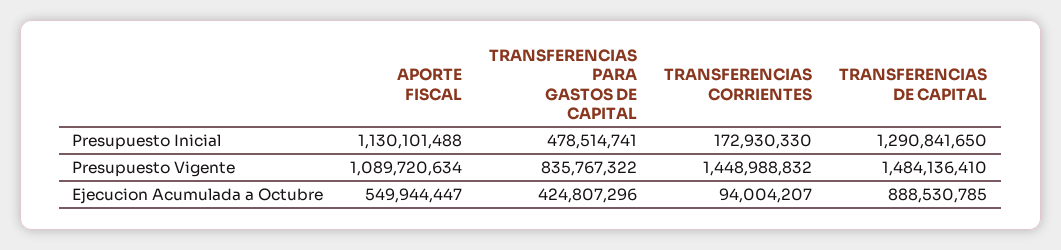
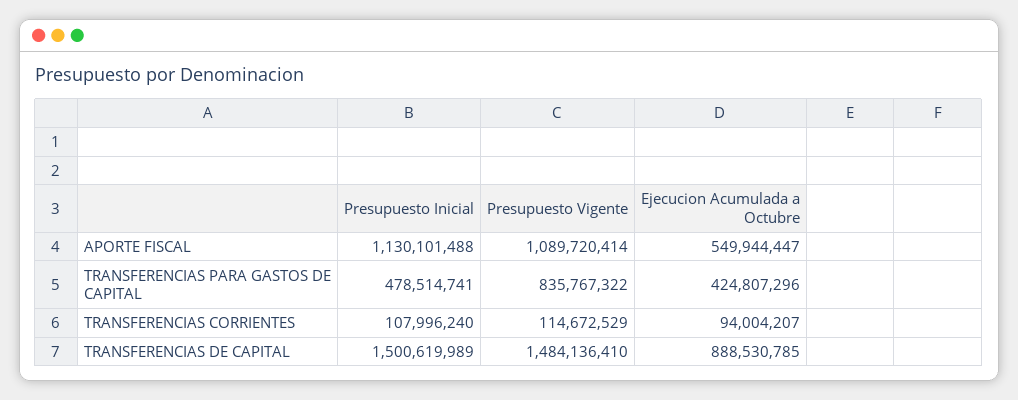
  {
    "APORTE FISCAL": {
      "Presupuesto Inicial": 1130101488,
-     "Presupuesto Vigente": 1089720634,
+     "Presupuesto Vigente": 1089720414,
      "Ejecucion Acumulada a Octubre": 549944447
    },
    "TRANSFERENCIAS PARA GASTOS DE CAPITAL": {
      "Presupuesto Inicial": 478514741,
      "Presupuesto Vigente": 835767322,
      "Ejecucion Acumulada a Octubre": 424807296
    },
    "TRANSFERENCIAS CORRIENTES": {
-     "Presupuesto Inicial": 172930330,
+     "Presupuesto Inicial": 107996240,
-     "Presupuesto Vigente": 1448988832,
+     "Presupuesto Vigente": 114672529,
      "Ejecucion Acumulada a Octubre": 94004207
    },
    "TRANSFERENCIAS DE CAPITAL": {
-     "Presupuesto Inicial": 1290841650,
+     "Presupuesto Inicial": 1500619989,
      "Presupuesto Vigente": 1484136410,
      "Ejecucion Acumulada a Octubre": 888530785
    }
  }

